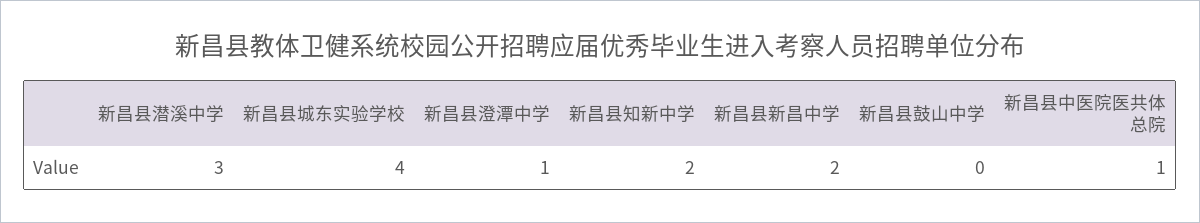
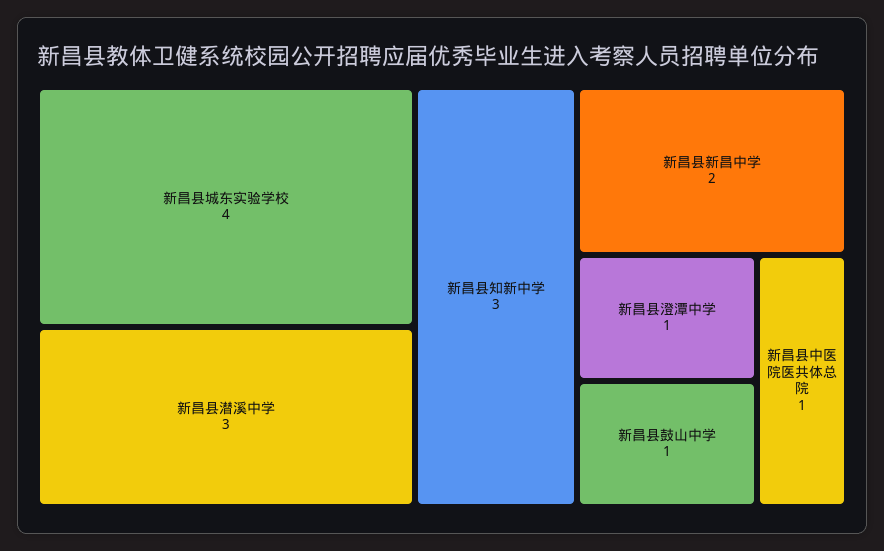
  {
    "新昌县潜溪中学": 3,
    "新昌县城东实验学校": 4,
    "新昌县澄潭中学": 1,
-   "新昌县知新中学": 2,
+   "新昌县知新中学": 3,
    "新昌县新昌中学": 2,
-   "新昌县鼓山中学": 0,
+   "新昌县鼓山中学": 1,
    "新昌县中医院医共体总院": 1
  }

